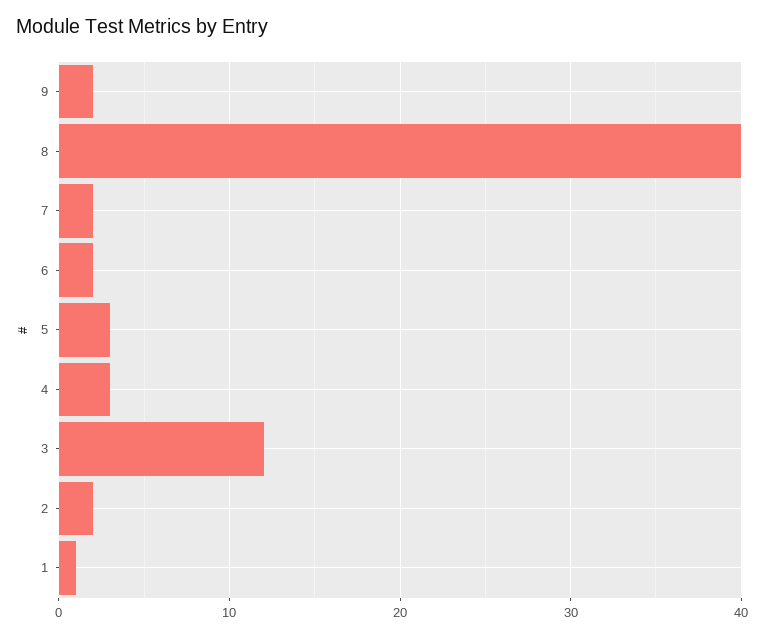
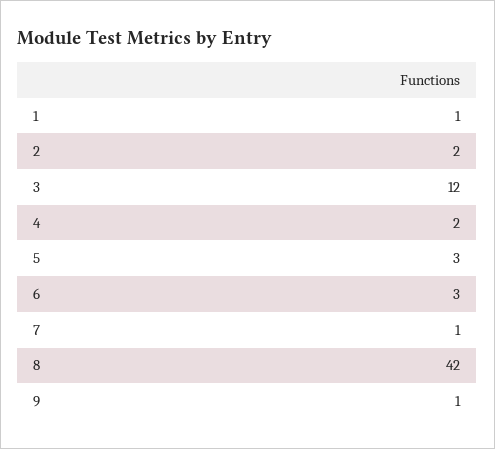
  {
-   "9": 2,
+   "9": 1,
-   "8": 40,
+   "8": 42,
-   "7": 2,
+   "7": 1,
-   "6": 2,
+   "6": 3,
    "5": 3,
-   "4": 3,
+   "4": 2,
    "3": 12,
    "2": 2,
    "1": 1
  }

